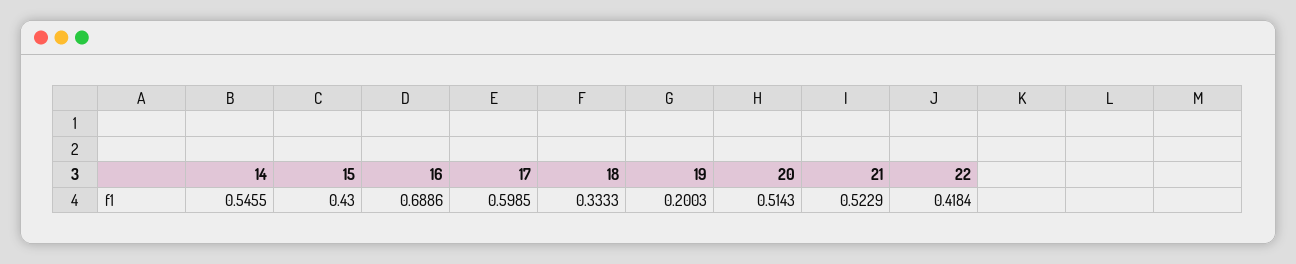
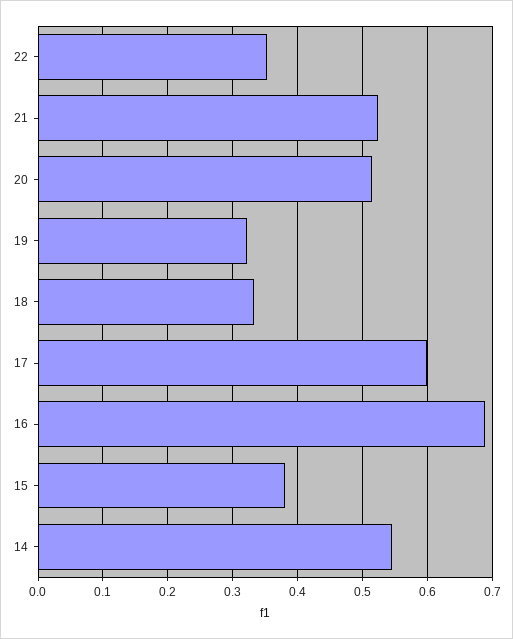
  {
    "14": 0.5455,
-   "15": 0.43,
+   "15": 0.38,
    "16": 0.6886,
    "17": 0.5985,
    "18": 0.3333,
-   "19": 0.2003,
+   "19": 0.32,
    "20": 0.5143,
    "21": 0.5229,
-   "22": 0.4184
+   "22": 0.35
  }

